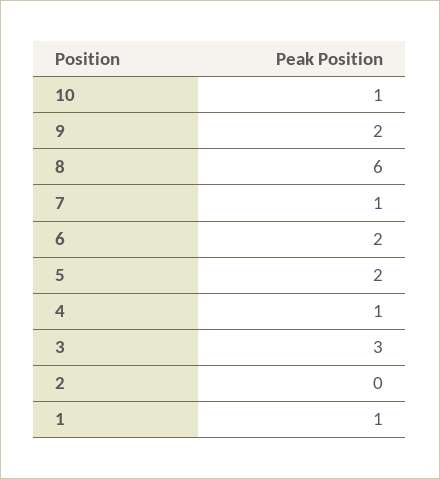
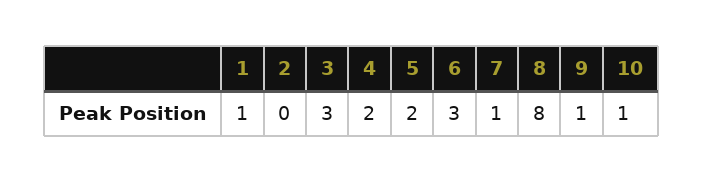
  {
    "10": 1,
-   "9": 2,
+   "9": 1,
-   "8": 6,
+   "8": 8,
    "7": 1,
-   "6": 2,
+   "6": 3,
    "5": 2,
-   "4": 1,
+   "4": 2,
    "3": 3,
    "2": 0,
    "1": 1
  }

